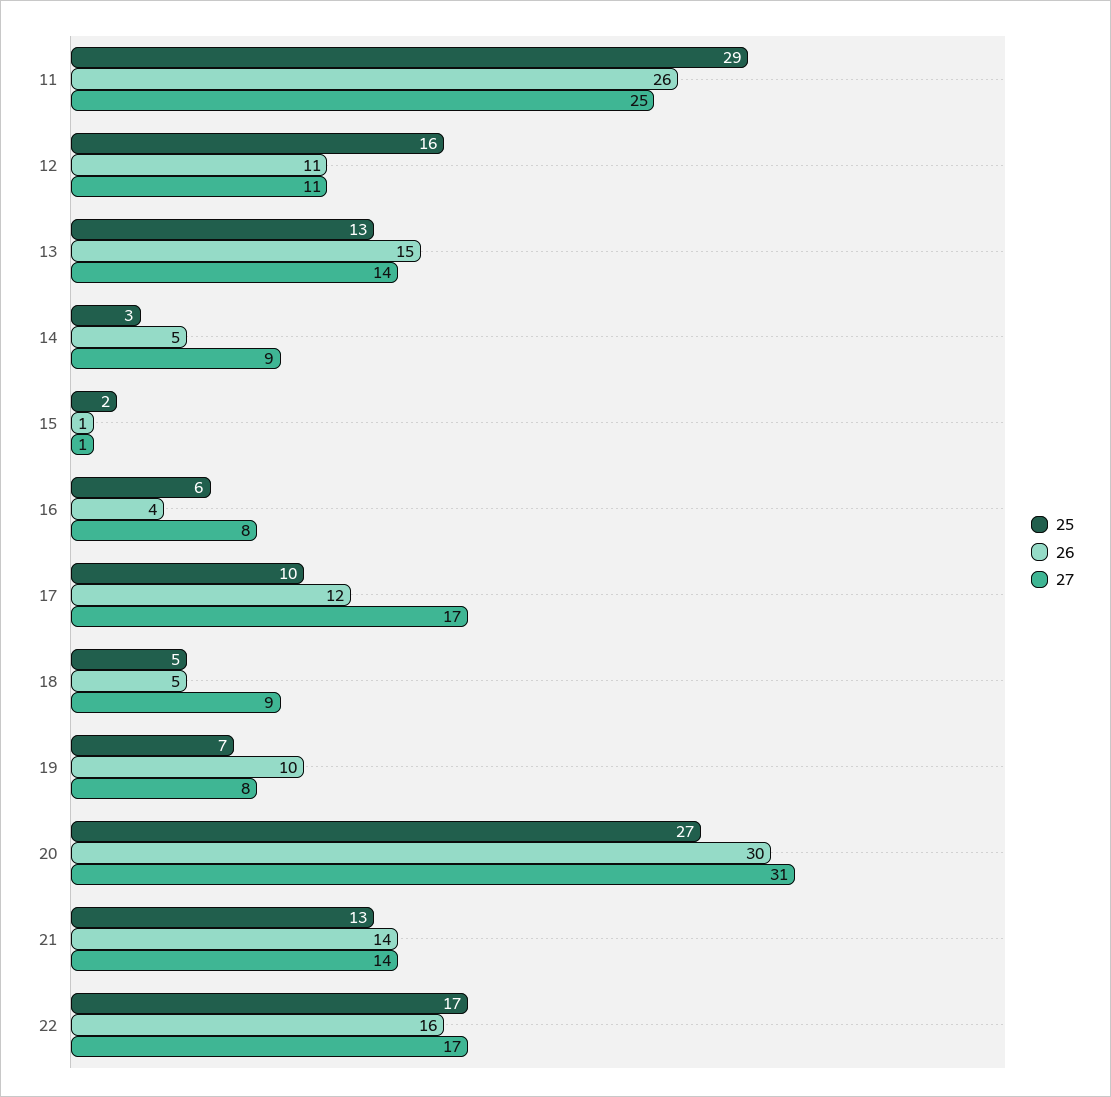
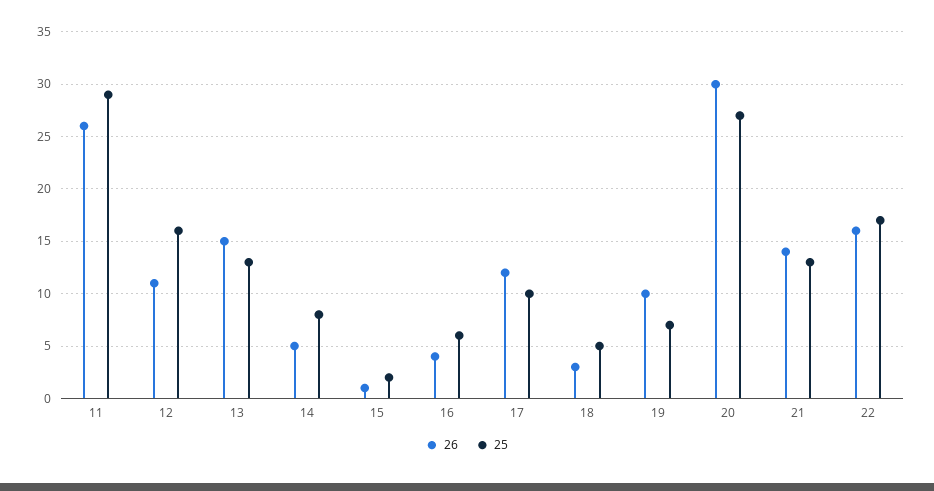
  {
    "25": {
      "11": 29,
      "12": 16,
      "13": 13,
-     "14": 3,
+     "14": 8,
      "15": 2,
      "16": 6,
      "17": 10,
      "18": 5,
      "19": 7,
      "20": 27,
      "21": 13,
      "22": 17
    },
    "26": {
      "11": 26,
      "12": 11,
      "13": 15,
      "14": 5,
      "15": 1,
      "16": 4,
      "17": 12,
-     "18": 5,
+     "18": 3,
      "19": 10,
      "20": 30,
      "21": 14,
      "22": 16
-   },
+   }
-   "27": {
-     "11": 25,
-     "12": 11,
-     "13": 14,
-     "14": 9,
-     "15": 1,
-     "16": 8,
-     "17": 17,
-     "18": 9,
-     "19": 8,
-     "20": 31,
-     "21": 14,
-     "22": 17
-   }
  }

